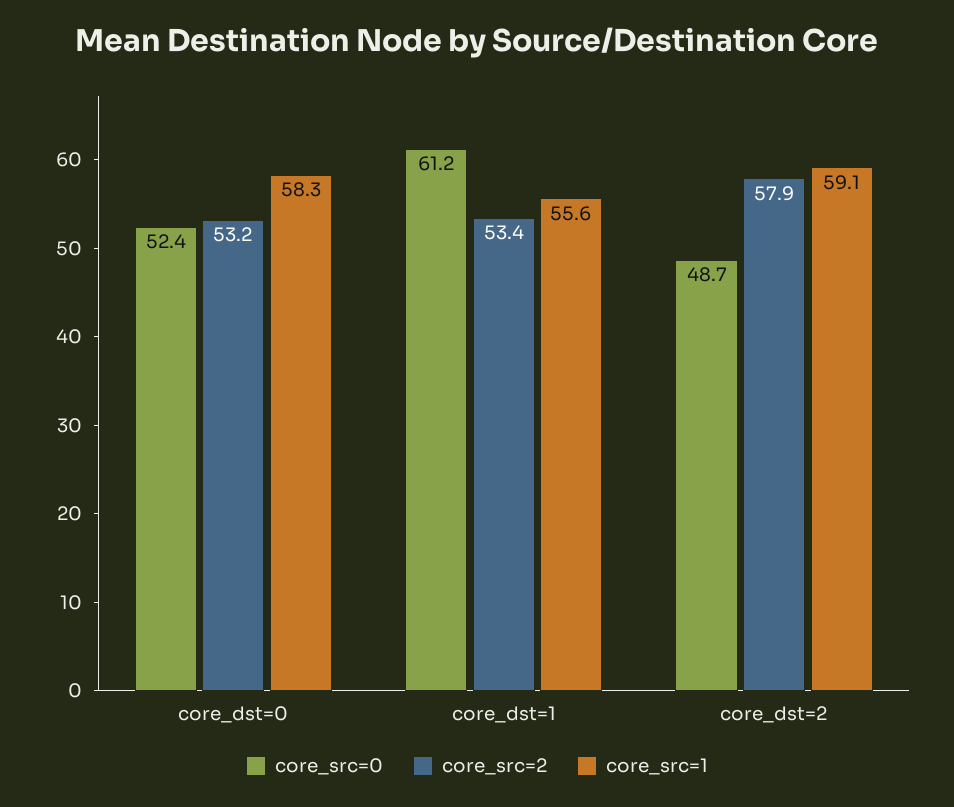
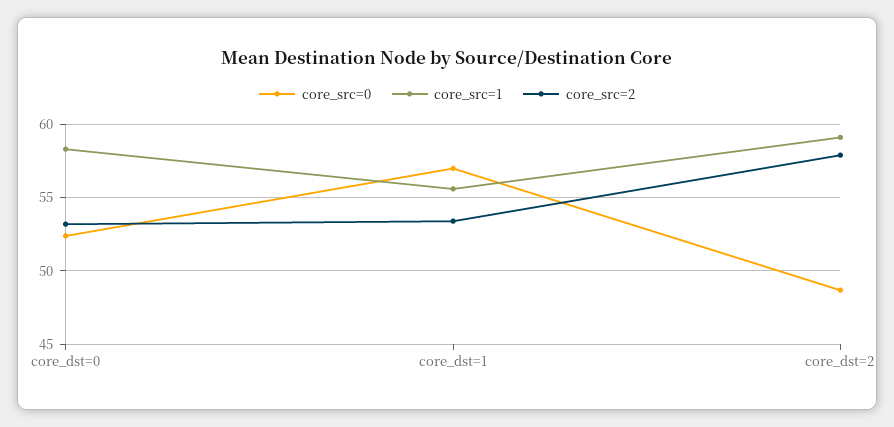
  {
    "core_src=0": {
      "core_dst=0": 52.4,
-     "core_dst=1": 61.2,
+     "core_dst=1": 57,
      "core_dst=2": 48.7
    },
    "core_src=2": {
      "core_dst=0": 53.2,
      "core_dst=1": 53.4,
      "core_dst=2": 57.9
    },
    "core_src=1": {
      "core_dst=0": 58.3,
      "core_dst=1": 55.6,
      "core_dst=2": 59.1
    }
  }

